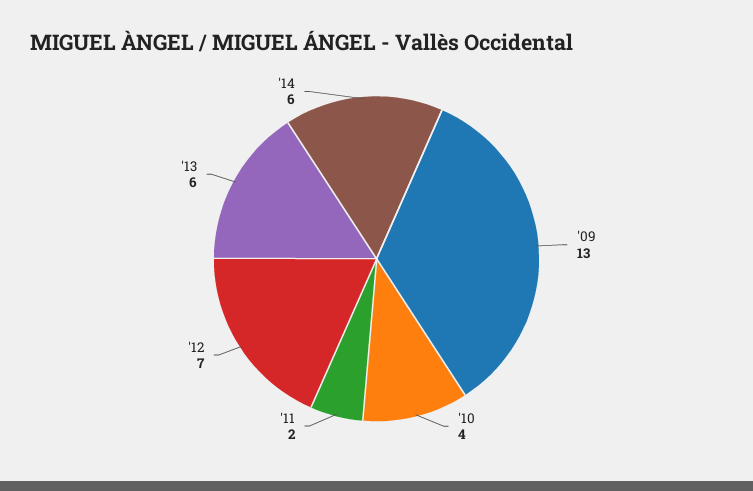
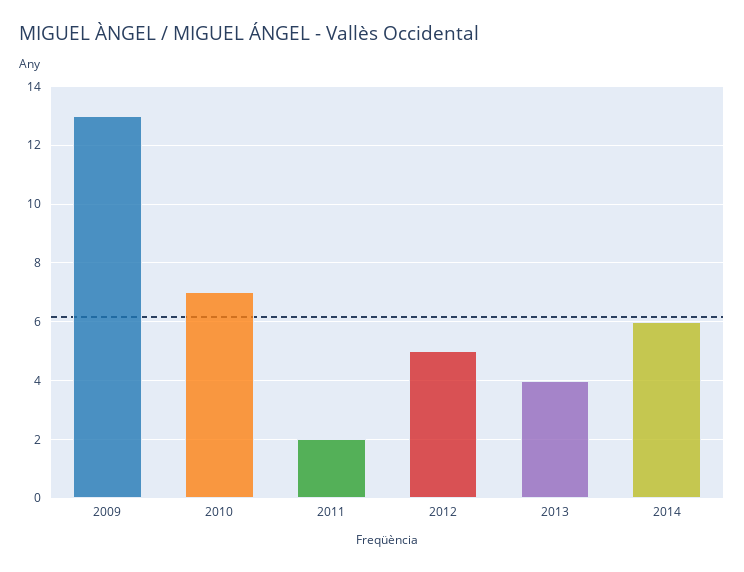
  {
    "'09": 13,
-   "'10": 4,
+   "'10": 7,
    "'11": 2,
-   "'12": 7,
+   "'12": 5,
-   "'13": 6,
+   "'13": 4,
    "'14": 6
  }

